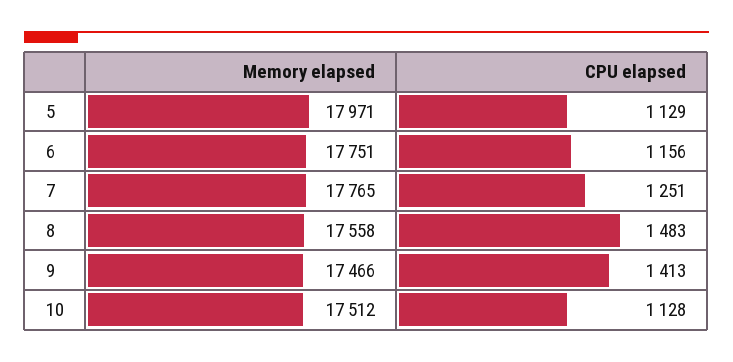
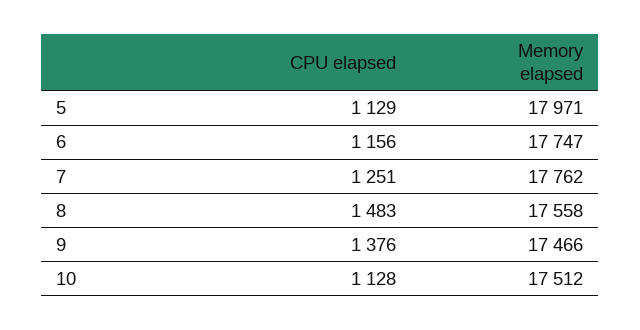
  {
    "Memory elapsed": {
      "5": 17971,
-     "6": 17751,
+     "6": 17747,
-     "7": 17765,
+     "7": 17762,
      "8": 17558,
      "9": 17466,
      "10": 17512
    },
    "CPU elapsed": {
      "5": 1129,
      "6": 1156,
      "7": 1251,
      "8": 1483,
-     "9": 1413,
+     "9": 1376,
      "10": 1128
    }
  }

